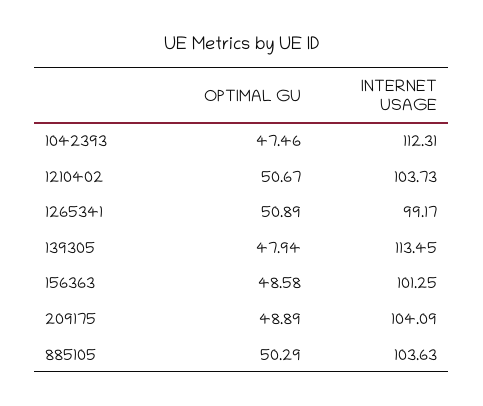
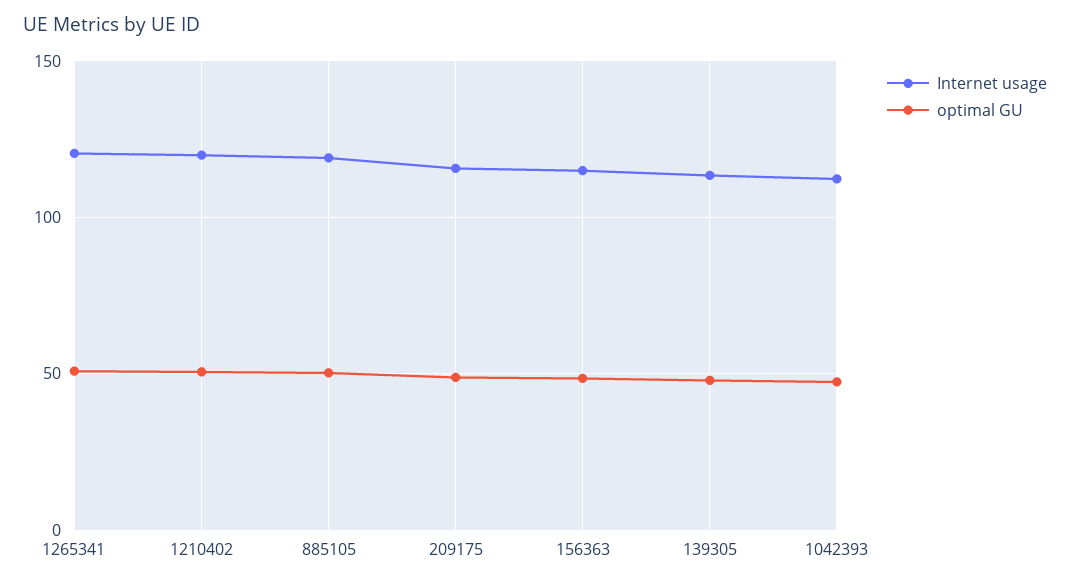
  {
    "OPTIMAL GU": {
      "1042393": 47.46,
      "1210402": 50.67,
      "1265341": 50.89,
      "139305": 47.94,
      "156363": 48.58,
      "209175": 48.89,
      "885105": 50.29
    },
    "INTERNET USAGE": {
      "1042393": 112.31,
-     "1210402": 103.73,
+     "1210402": 120,
-     "1265341": 99.17,
+     "1265341": 120,
      "139305": 113.45,
-     "156363": 101.25,
+     "156363": 115,
-     "209175": 104.09,
+     "209175": 115,
-     "885105": 103.63
+     "885105": 120
    }
  }

